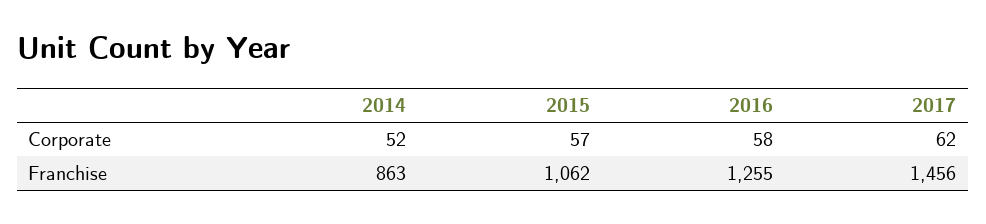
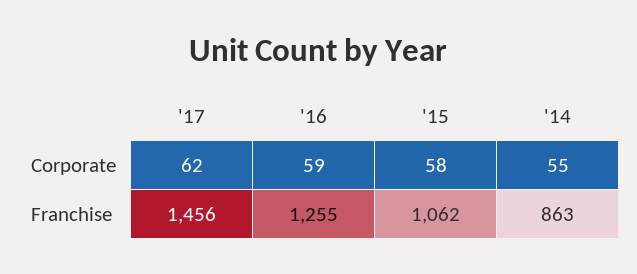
  {
    "2014": {
-     "Corporate": 52,
+     "Corporate": 55,
      "Franchise": 863
    },
    "2015": {
-     "Corporate": 57,
+     "Corporate": 58,
      "Franchise": 1062
    },
    "2016": {
-     "Corporate": 58,
+     "Corporate": 59,
      "Franchise": 1255
    },
    "2017": {
      "Corporate": 62,
      "Franchise": 1456
    }
  }

